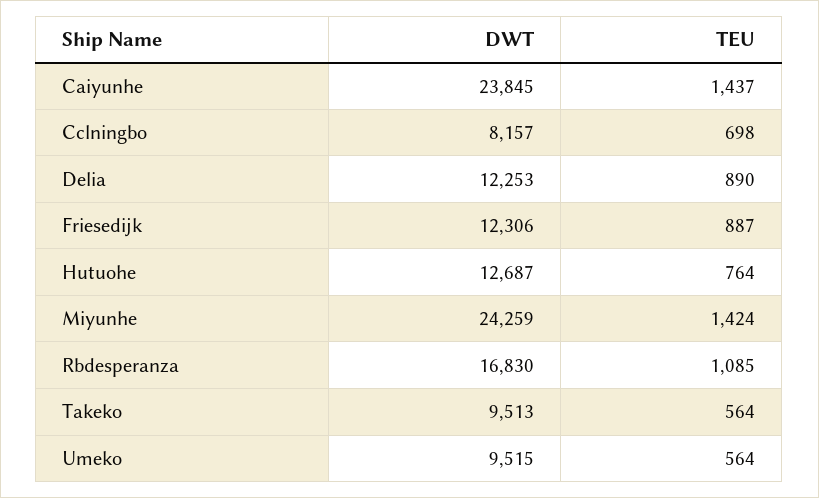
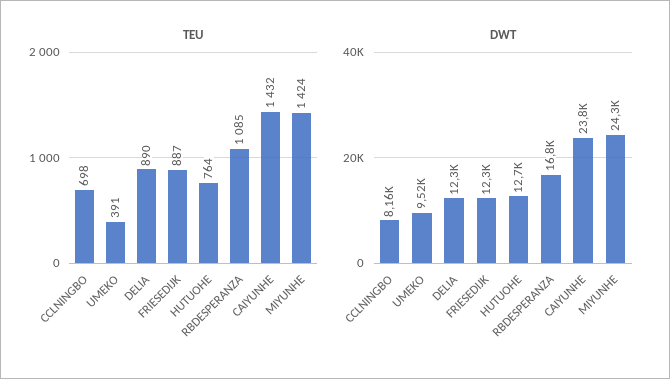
  {
    "DWT": {
      "Caiyunhe": 23845,
      "Cclningbo": 8157,
      "Delia": 12253,
      "Friesedijk": 12306,
      "Hutuohe": 12687,
      "Miyunhe": 24259,
      "Rbdesperanza": 16830,
-     "Takeko": 9513,
      "Umeko": 9515
    },
    "TEU": {
-     "Caiyunhe": 1437,
+     "Caiyunhe": 1432,
      "Cclningbo": 698,
      "Delia": 890,
      "Friesedijk": 887,
      "Hutuohe": 764,
      "Miyunhe": 1424,
      "Rbdesperanza": 1085,
-     "Takeko": 564,
-     "Umeko": 564
+     "Umeko": 391
    }
  }

